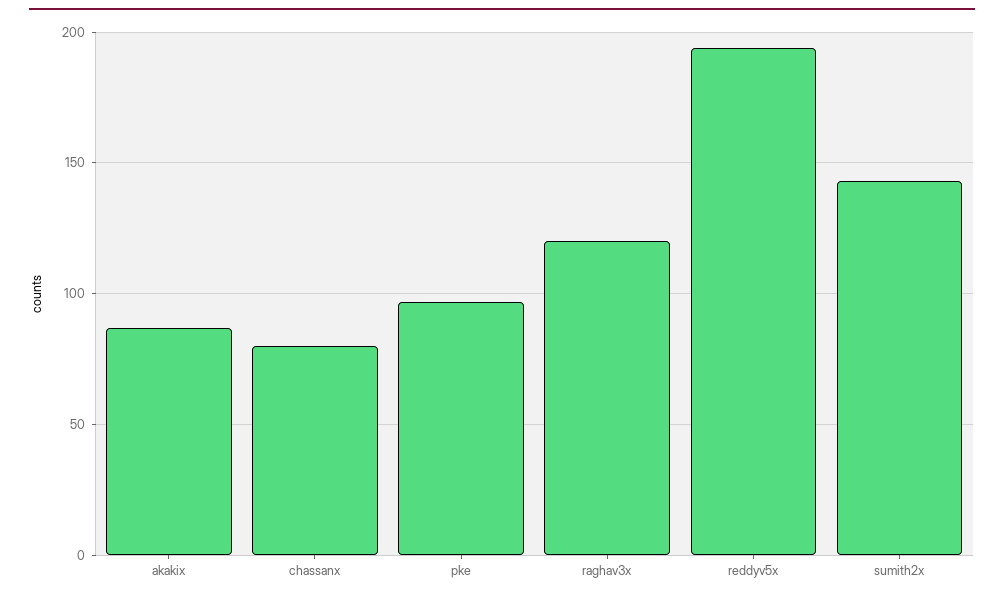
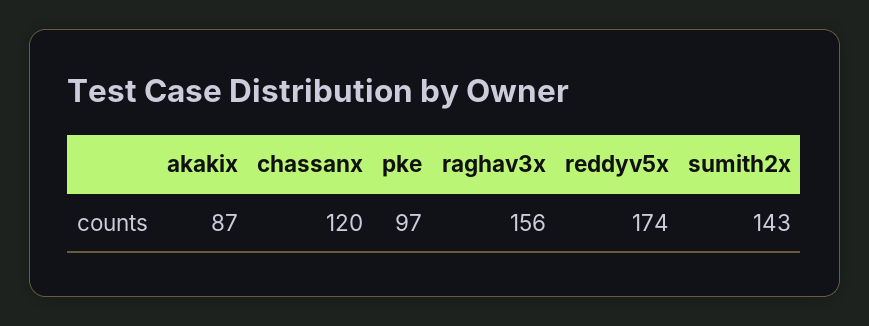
  {
    "akakix": 87,
-   "chassanx": 80,
+   "chassanx": 120,
    "pke": 97,
-   "raghav3x": 120,
+   "raghav3x": 156,
-   "reddyv5x": 195,
+   "reddyv5x": 174,
    "sumith2x": 143
  }

